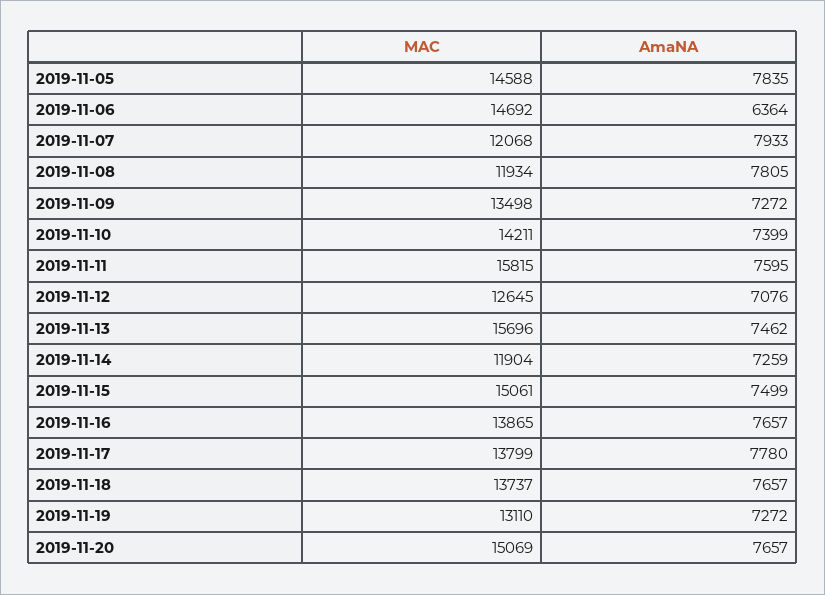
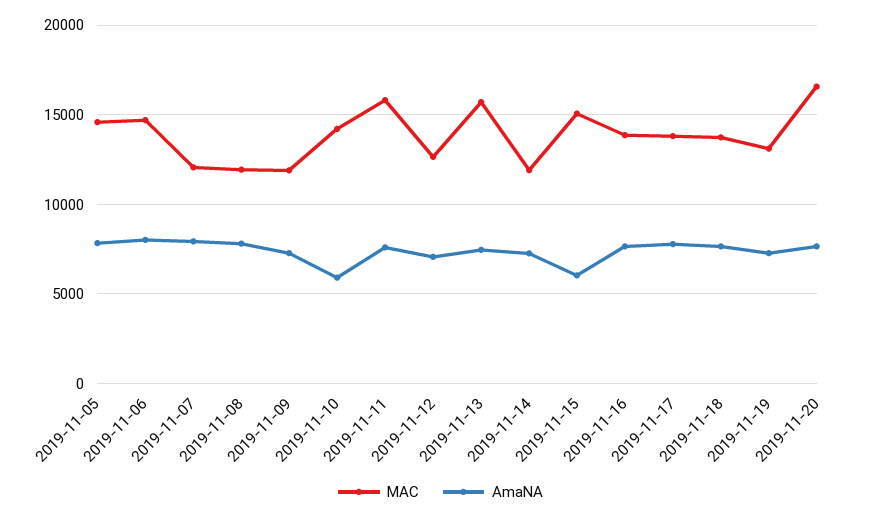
  {
    "MAC": {
      "2019-11-05": 14588,
      "2019-11-06": 14692,
      "2019-11-07": 12068,
      "2019-11-08": 11934,
-     "2019-11-09": 13498,
+     "2019-11-09": 12000,
      "2019-11-10": 14211,
      "2019-11-11": 15815,
      "2019-11-12": 12645,
      "2019-11-13": 15696,
      "2019-11-14": 11904,
      "2019-11-15": 15061,
      "2019-11-16": 13865,
      "2019-11-17": 13799,
      "2019-11-18": 13737,
      "2019-11-19": 13110,
-     "2019-11-20": 15069
+     "2019-11-20": 16500
    },
    "AmaNA": {
      "2019-11-05": 7835,
-     "2019-11-06": 6364,
+     "2019-11-06": 8000,
      "2019-11-07": 7933,
      "2019-11-08": 7805,
      "2019-11-09": 7272,
-     "2019-11-10": 7399,
+     "2019-11-10": 6000,
      "2019-11-11": 7595,
      "2019-11-12": 7076,
      "2019-11-13": 7462,
      "2019-11-14": 7259,
-     "2019-11-15": 7499,
+     "2019-11-15": 6000,
      "2019-11-16": 7657,
      "2019-11-17": 7780,
      "2019-11-18": 7657,
      "2019-11-19": 7272,
      "2019-11-20": 7657
    }
  }

